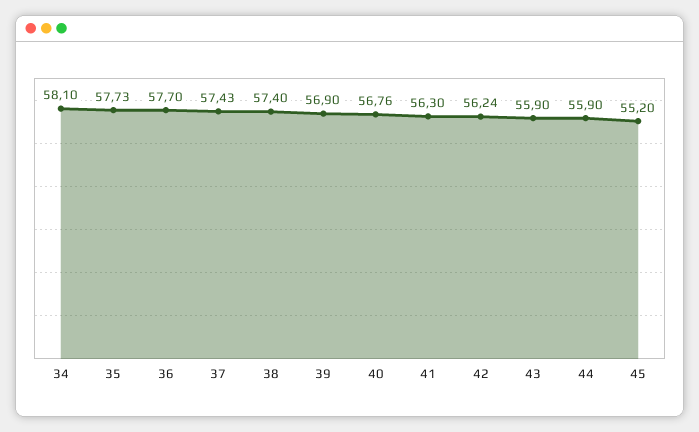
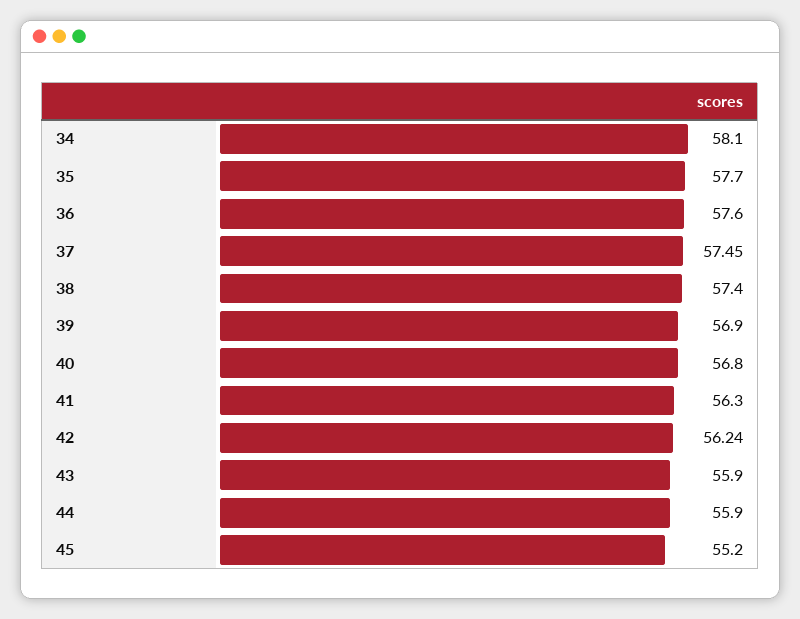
  {
    "34": 58.1,
-   "35": 57.73,
+   "35": 57.7,
-   "36": 57.7,
+   "36": 57.6,
-   "37": 57.43,
+   "37": 57.45,
    "38": 57.4,
    "39": 56.9,
-   "40": 56.76,
+   "40": 56.8,
    "41": 56.3,
    "42": 56.24,
    "43": 55.9,
    "44": 55.9,
    "45": 55.2
  }

